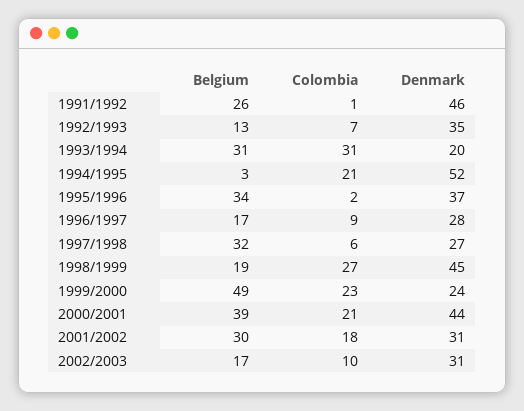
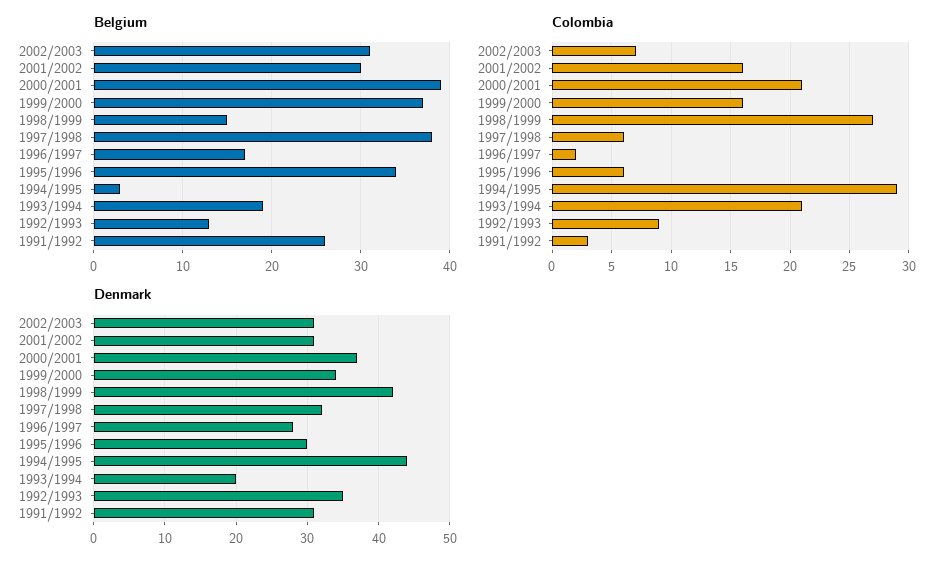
  {
    "Belgium": {
      "1991/1992": 26,
      "1992/1993": 13,
-     "1993/1994": 31,
+     "1993/1994": 19,
      "1994/1995": 3,
      "1995/1996": 34,
      "1996/1997": 17,
-     "1997/1998": 32,
+     "1997/1998": 38,
-     "1998/1999": 19,
+     "1998/1999": 15,
-     "1999/2000": 49,
+     "1999/2000": 37,
      "2000/2001": 39,
      "2001/2002": 30,
-     "2002/2003": 17
+     "2002/2003": 31
    },
    "Colombia": {
-     "1991/1992": 1,
+     "1991/1992": 3,
-     "1992/1993": 7,
+     "1992/1993": 9,
-     "1993/1994": 31,
+     "1993/1994": 21,
-     "1994/1995": 21,
+     "1994/1995": 29,
-     "1995/1996": 2,
+     "1995/1996": 6,
-     "1996/1997": 9,
+     "1996/1997": 2,
      "1997/1998": 6,
      "1998/1999": 27,
-     "1999/2000": 23,
+     "1999/2000": 16,
      "2000/2001": 21,
-     "2001/2002": 18,
+     "2001/2002": 16,
-     "2002/2003": 10
+     "2002/2003": 7
    },
    "Denmark": {
-     "1991/1992": 46,
+     "1991/1992": 31,
      "1992/1993": 35,
      "1993/1994": 20,
-     "1994/1995": 52,
+     "1994/1995": 44,
-     "1995/1996": 37,
+     "1995/1996": 30,
      "1996/1997": 28,
-     "1997/1998": 27,
+     "1997/1998": 32,
-     "1998/1999": 45,
+     "1998/1999": 42,
-     "1999/2000": 24,
+     "1999/2000": 34,
-     "2000/2001": 44,
+     "2000/2001": 37,
      "2001/2002": 31,
      "2002/2003": 31
    }
  }

